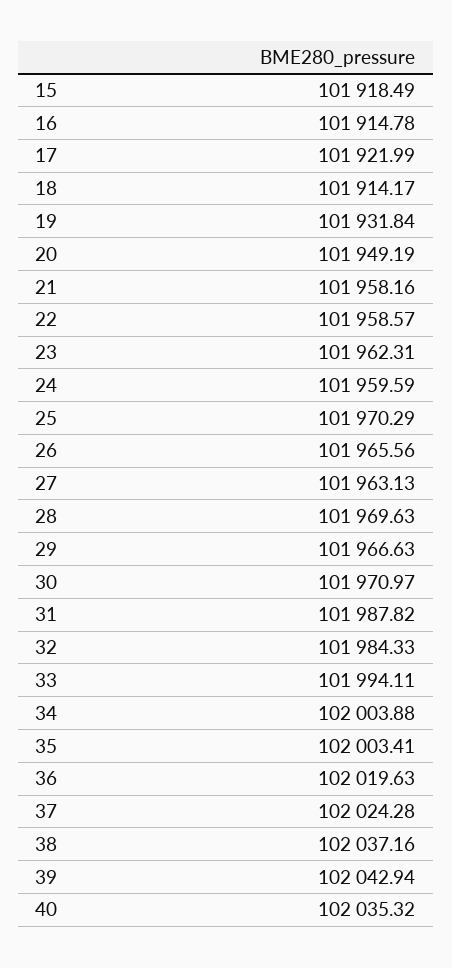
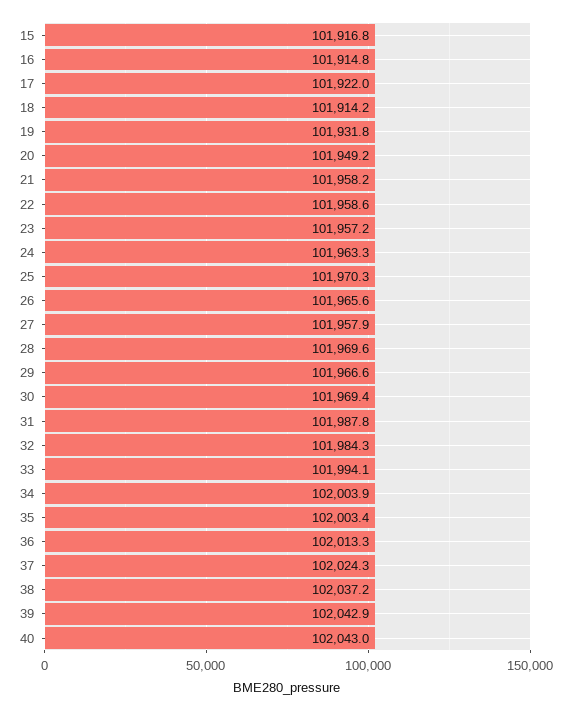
  {
-   "15": 101918.49,
+   "15": 101916.8,
    "16": 101914.78,
    "17": 101921.99,
    "18": 101914.17,
    "19": 101931.84,
    "20": 101949.19,
    "21": 101958.16,
    "22": 101958.57,
-   "23": 101962.31,
+   "23": 101957.2,
-   "24": 101959.59,
+   "24": 101963.3,
    "25": 101970.29,
    "26": 101965.56,
-   "27": 101963.13,
+   "27": 101957.9,
    "28": 101969.63,
    "29": 101966.63,
-   "30": 101970.97,
+   "30": 101969.4,
    "31": 101987.82,
    "32": 101984.33,
    "33": 101994.11,
    "34": 102003.88,
    "35": 102003.41,
-   "36": 102019.63,
+   "36": 102013.3,
    "37": 102024.28,
    "38": 102037.16,
    "39": 102042.94,
-   "40": 102035.32
+   "40": 102043
  }

